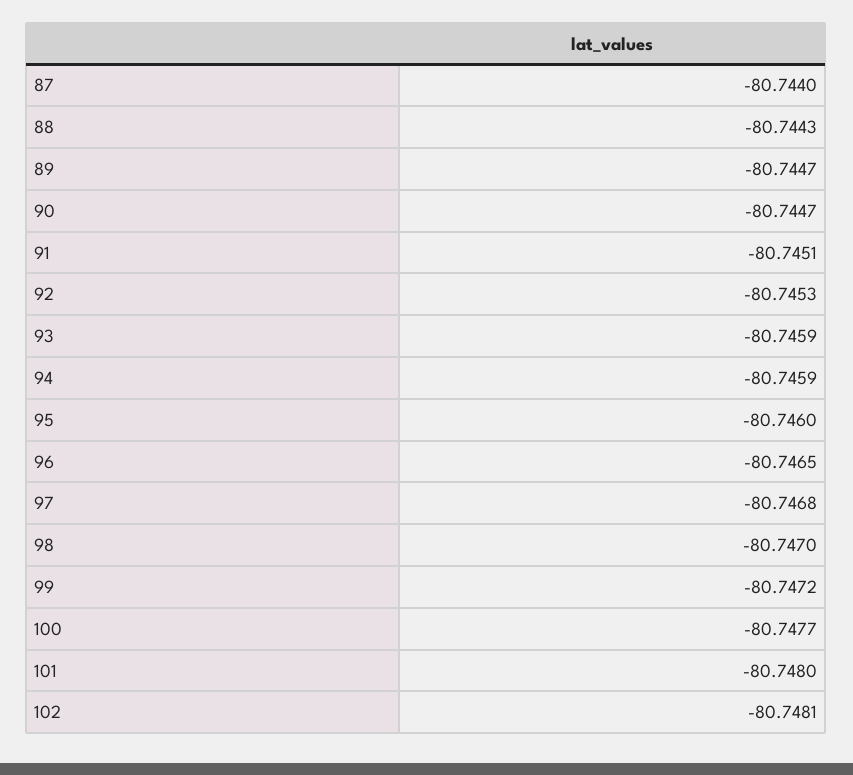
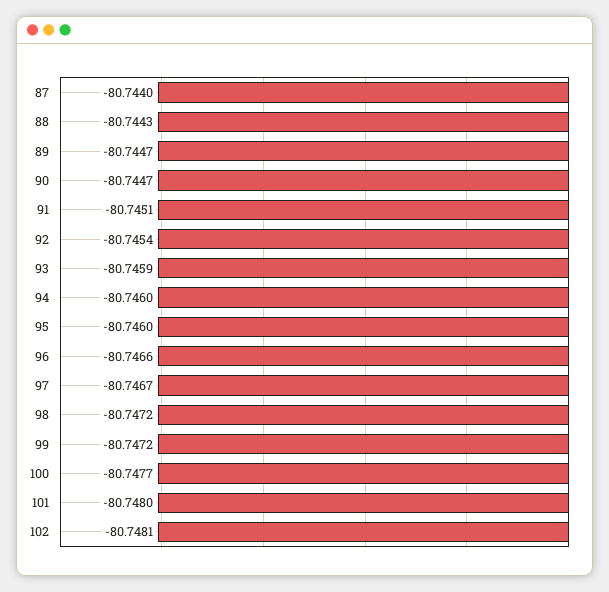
  {
    "87": -80.744,
    "88": -80.7443,
    "89": -80.7447,
    "90": -80.7447,
    "91": -80.7451,
-   "92": -80.7453,
+   "92": -80.7454,
    "93": -80.7459,
-   "94": -80.7459,
+   "94": -80.746,
    "95": -80.746,
-   "96": -80.7465,
+   "96": -80.7466,
-   "97": -80.7468,
+   "97": -80.7467,
-   "98": -80.747,
+   "98": -80.7472,
    "99": -80.7472,
    "100": -80.7477,
    "101": -80.748,
    "102": -80.7481
  }

